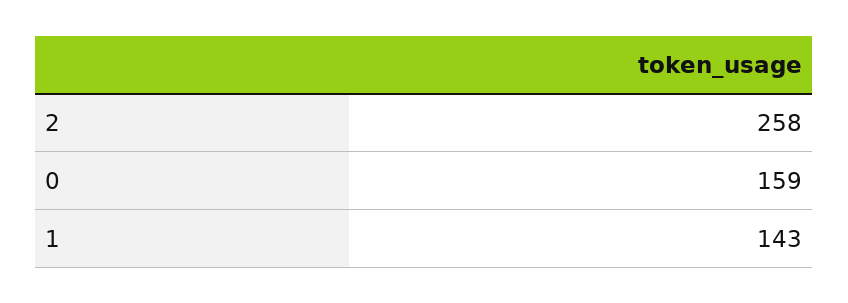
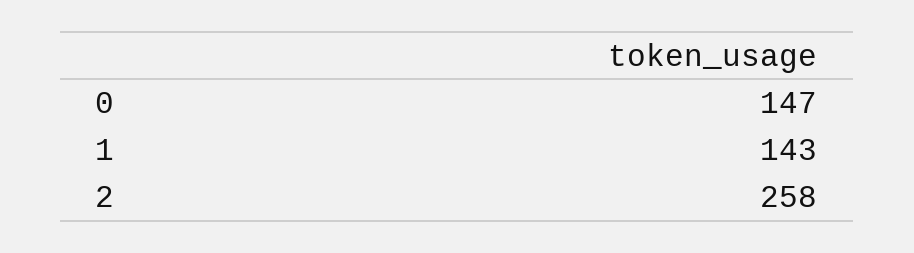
  {
    "2": 258,
-   "0": 159,
+   "0": 147,
    "1": 143
  }

